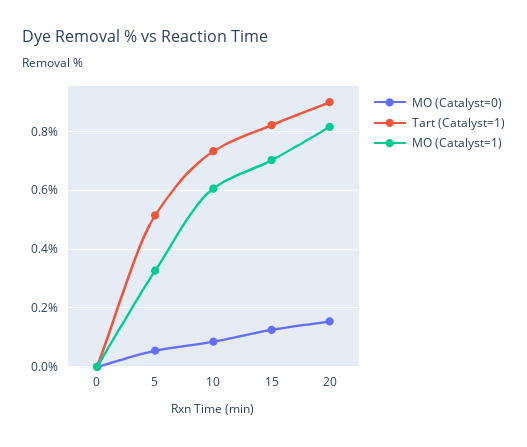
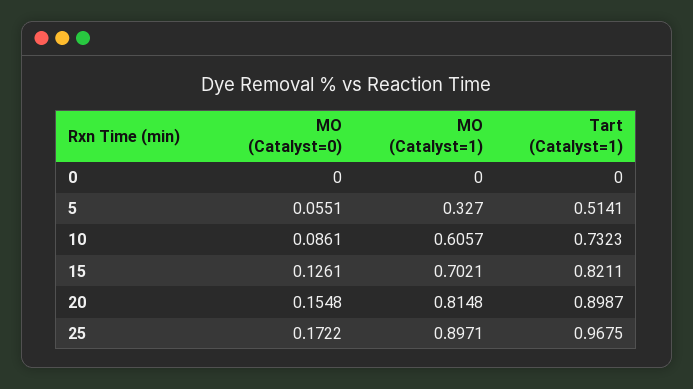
  {
    "MO (Catalyst=0)": {
      "0": 0,
      "5": 0.0551,
      "10": 0.0861,
      "15": 0.1261,
-     "20": 0.1548
+     "20": 0.1548,
+     "25": 0.1722
    },
    "Tart (Catalyst=1)": {
      "0": 0,
      "5": 0.5141,
      "10": 0.7323,
      "15": 0.8211,
-     "20": 0.8987
+     "20": 0.8987,
+     "25": 0.9675
    },
    "MO (Catalyst=1)": {
      "0": 0,
      "5": 0.327,
      "10": 0.6057,
      "15": 0.7021,
-     "20": 0.8148
+     "20": 0.8148,
+     "25": 0.8971
    }
  }

